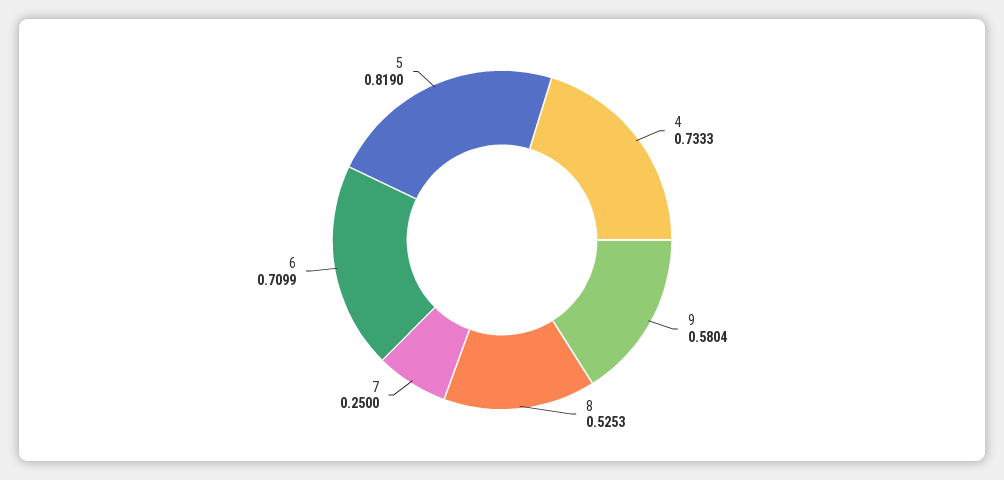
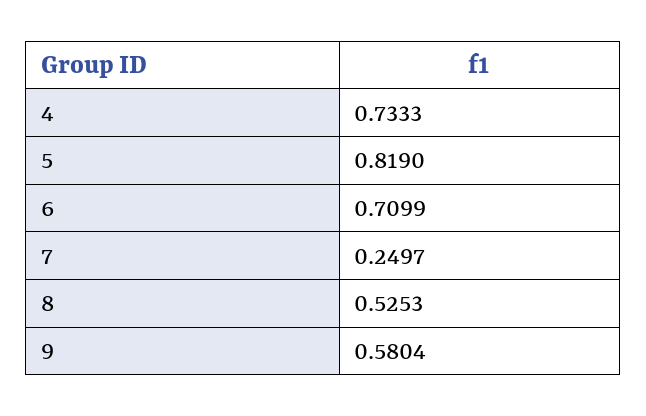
  {
    "4": 0.7333,
    "9": 0.5804,
    "8": 0.5253,
-   "7": 0.25,
+   "7": 0.2497,
    "6": 0.7099,
    "5": 0.819
  }

